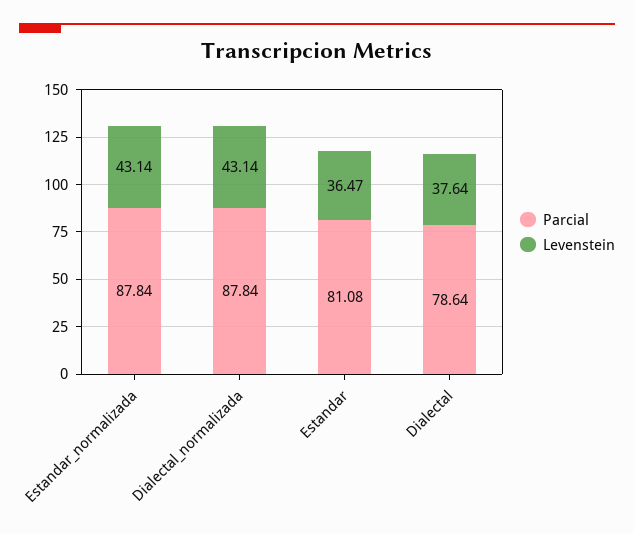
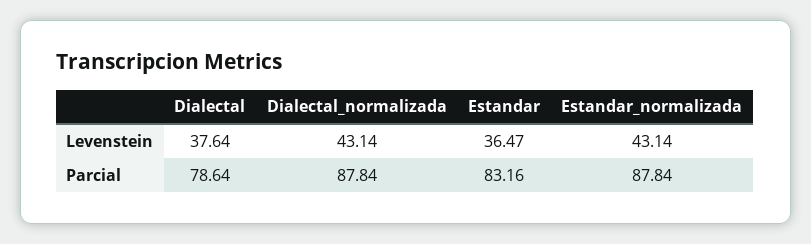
  {
    "Parcial": {
      "Estandar_normalizada": 87.84,
      "Dialectal_normalizada": 87.84,
-     "Estandar": 81.08,
+     "Estandar": 83.16,
      "Dialectal": 78.64
    },
    "Levenstein": {
      "Estandar_normalizada": 43.14,
      "Dialectal_normalizada": 43.14,
      "Estandar": 36.47,
      "Dialectal": 37.64
    }
  }

